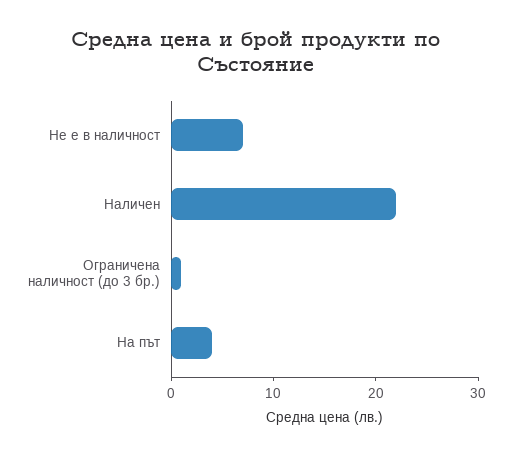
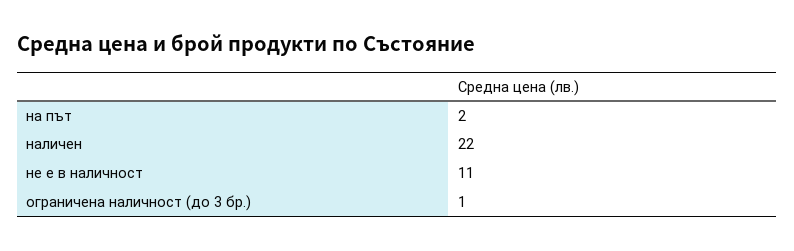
  {
-   "Не е в наличност": 7,
+   "Не е в наличност": 11,
    "Наличен": 22,
    "Ограничена наличност (до 3 бр.)": 1,
-   "На път": 4
+   "На път": 2
  }

